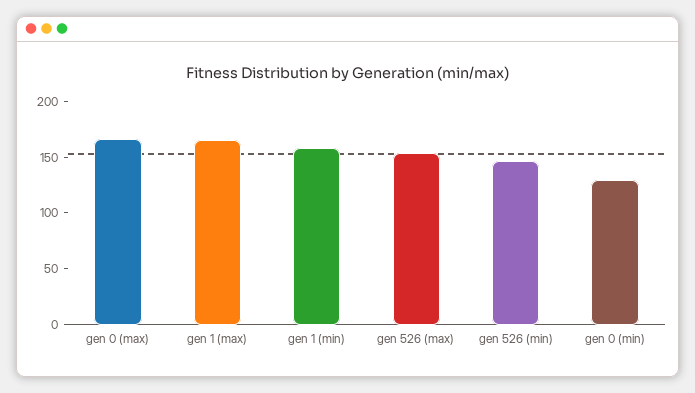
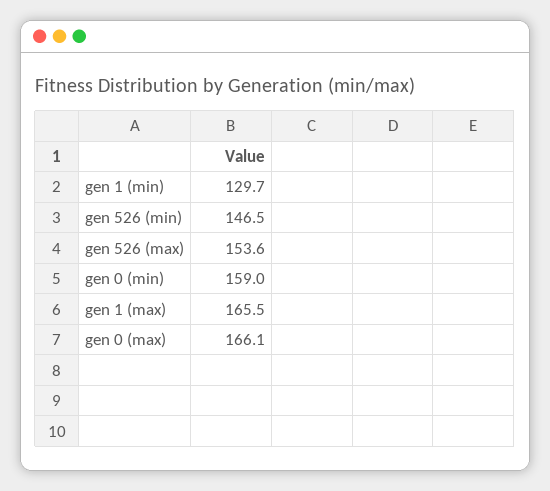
  {
    "gen 0 (max)": 166.1,
    "gen 1 (max)": 165.5,
-   "gen 1 (min)": 160,
+   "gen 1 (min)": 129.7,
    "gen 526 (max)": 153.6,
    "gen 526 (min)": 146.5,
-   "gen 0 (min)": 130
+   "gen 0 (min)": 159
  }

